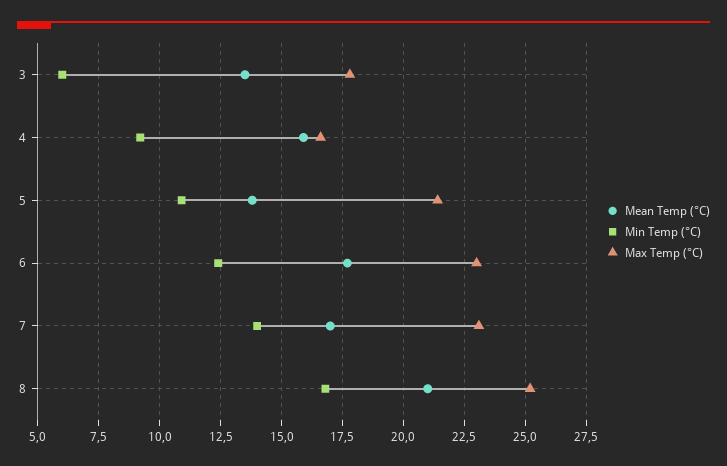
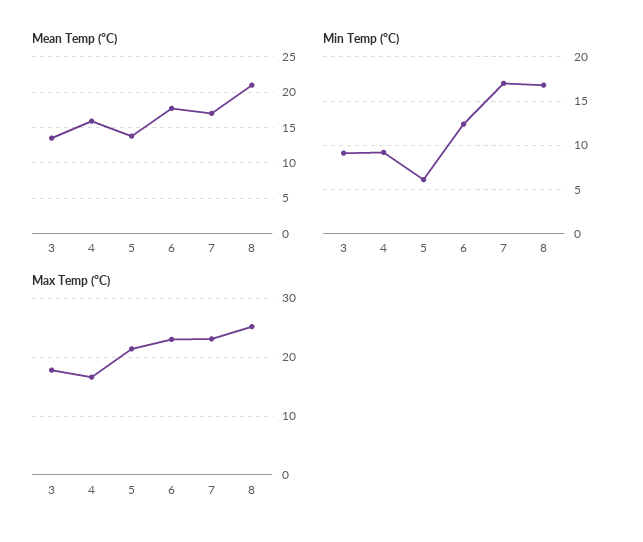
  {
    "Mean Temp (°C)": {
      "3": 13.5,
      "4": 16,
      "5": 14,
      "6": 17.5,
      "7": 17,
      "8": 21
    },
    "Min Temp (°C)": {
-     "3": 6,
+     "3": 9,
      "4": 9,
-     "5": 11,
+     "5": 6,
      "6": 12.5,
-     "7": 14,
+     "7": 17,
      "8": 17
    },
    "Max Temp (°C)": {
      "3": 18,
      "4": 16.5,
      "5": 21.5,
      "6": 23,
      "7": 23,
      "8": 25
    }
  }

